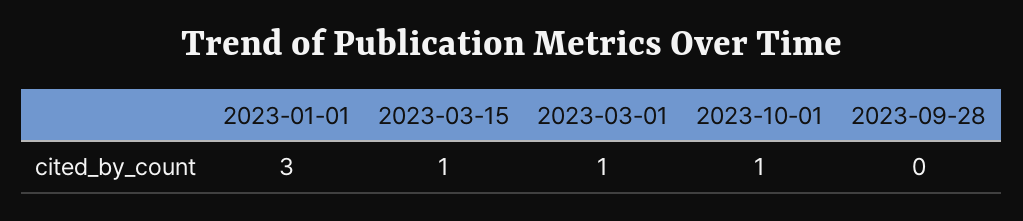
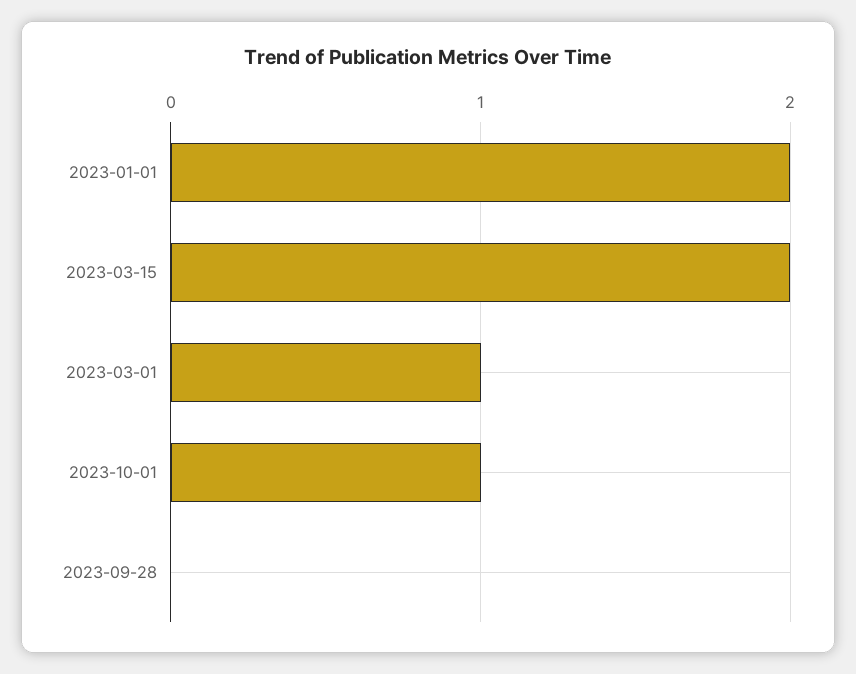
  {
-   "2023-01-01": 3,
+   "2023-01-01": 2,
-   "2023-03-15": 1,
+   "2023-03-15": 2,
    "2023-03-01": 1,
    "2023-10-01": 1,
    "2023-09-28": 0
  }

